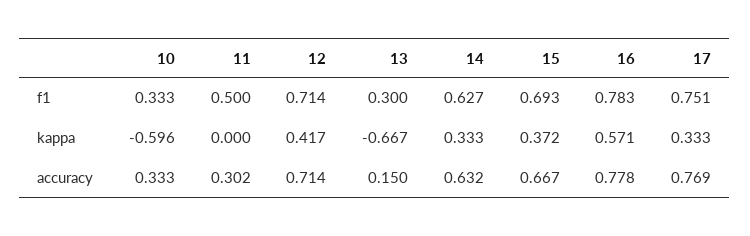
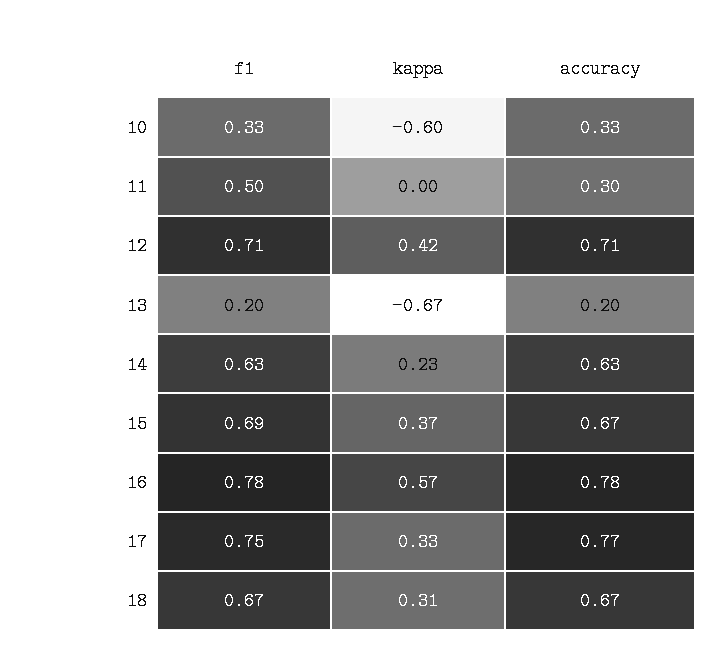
  {
    "10": {
      "f1": 0.333,
      "kappa": -0.596,
      "accuracy": 0.333
    },
    "11": {
      "f1": 0.5,
      "kappa": 0,
      "accuracy": 0.302
    },
    "12": {
      "f1": 0.714,
      "kappa": 0.417,
      "accuracy": 0.714
    },
    "13": {
-     "f1": 0.3,
+     "f1": 0.2,
      "kappa": -0.667,
-     "accuracy": 0.15
+     "accuracy": 0.2
    },
    "14": {
      "f1": 0.627,
-     "kappa": 0.333,
+     "kappa": 0.23,
      "accuracy": 0.632
    },
    "15": {
      "f1": 0.693,
      "kappa": 0.372,
      "accuracy": 0.667
    },
    "16": {
      "f1": 0.783,
      "kappa": 0.571,
      "accuracy": 0.778
    },
    "17": {
      "f1": 0.751,
      "kappa": 0.333,
      "accuracy": 0.769
-   }
+   },
+   "18": {
+     "f1": 0.67,
+     "kappa": 0.31,
+     "accuracy": 0.67
+   }
  }

